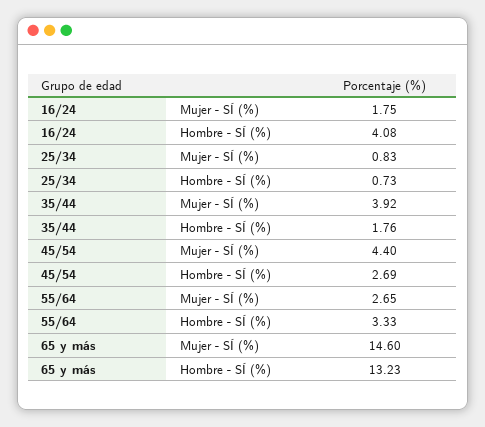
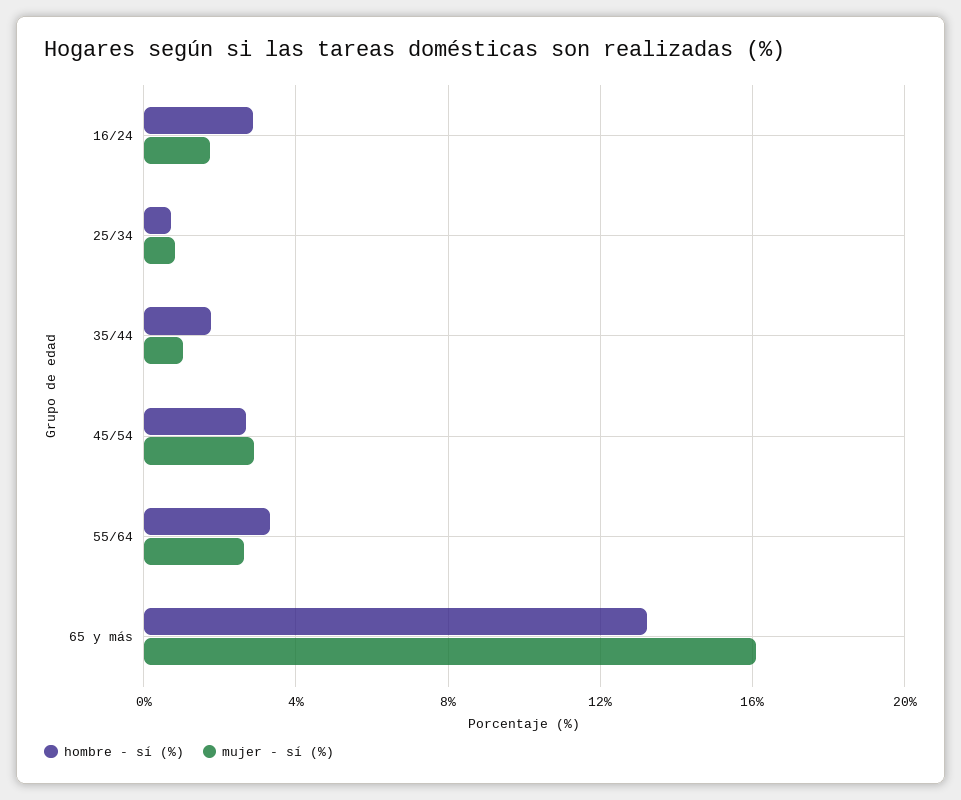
  {
    "Mujer - SÍ (%)": {
      "16/24": 1.75,
      "25/34": 0.83,
-     "35/44": 3.92,
+     "35/44": 1,
-     "45/54": 4.4,
+     "45/54": 3,
      "55/64": 2.65,
-     "65 y más": 14.6
+     "65 y más": 16
    },
    "Hombre - SÍ (%)": {
-     "16/24": 4.08,
+     "16/24": 3,
      "25/34": 0.73,
      "35/44": 1.76,
      "45/54": 2.69,
      "55/64": 3.33,
      "65 y más": 13.23
    }
  }

